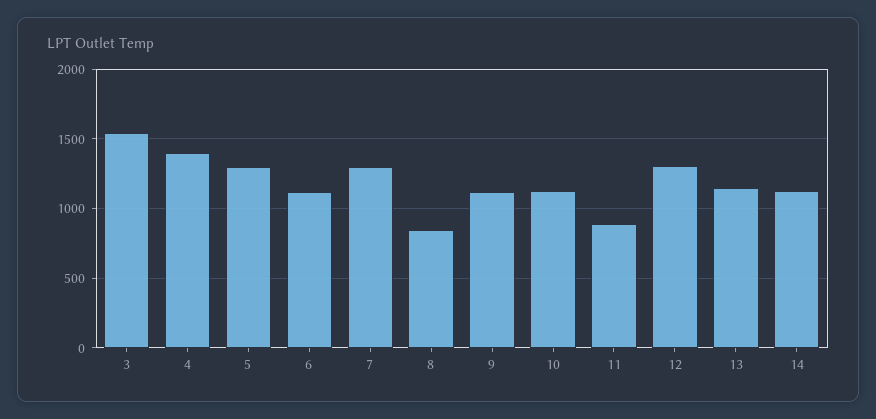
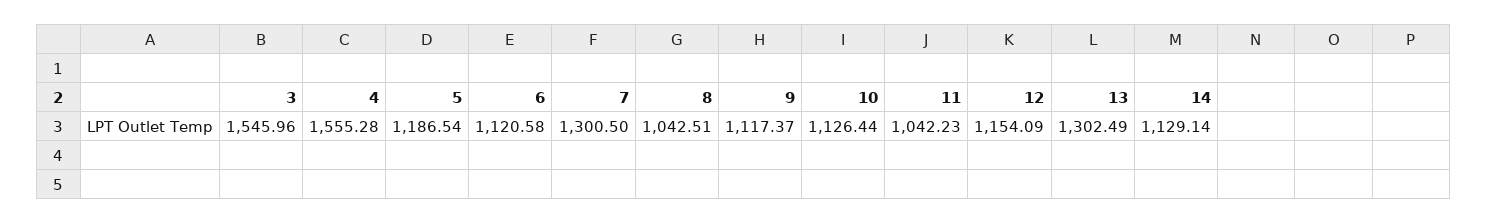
  {
    "3": 1545.96,
-   "4": 1400,
+   "4": 1555.28,
-   "5": 1300,
+   "5": 1186.54,
    "6": 1120.58,
    "7": 1300.5,
-   "8": 850,
+   "8": 1042.51,
    "9": 1117.37,
    "10": 1126.44,
-   "11": 900,
+   "11": 1042.23,
-   "12": 1300,
+   "12": 1154.09,
-   "13": 1150,
+   "13": 1302.49,
    "14": 1129.14
  }

